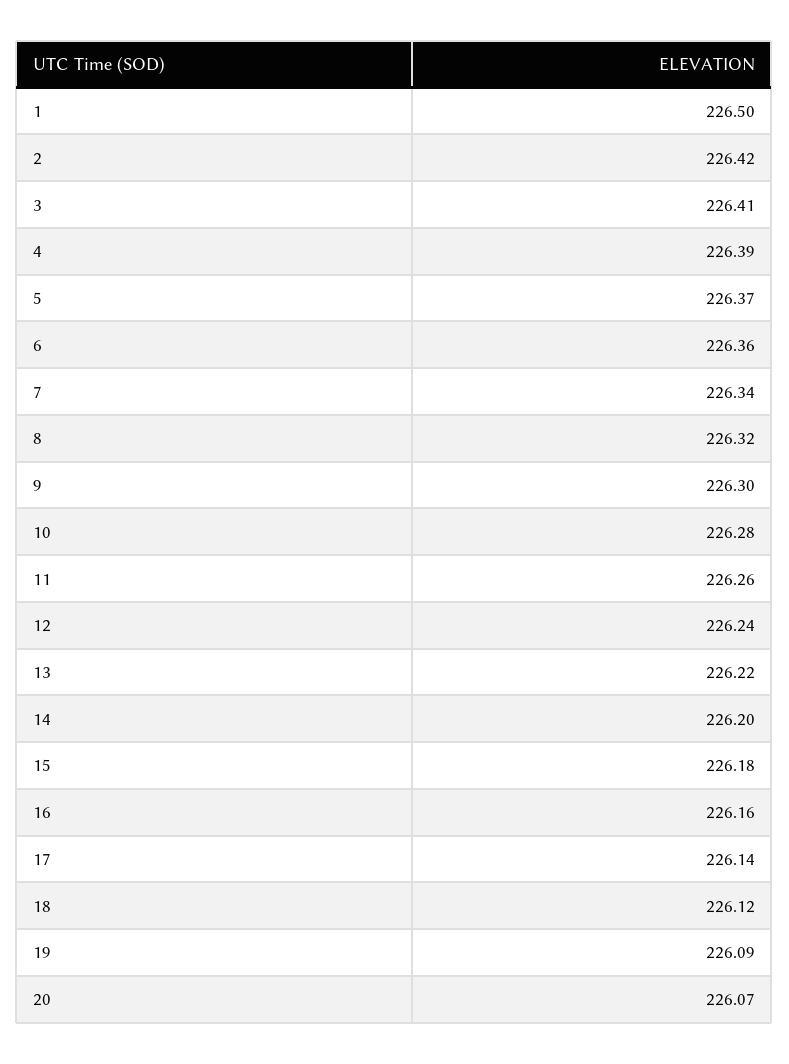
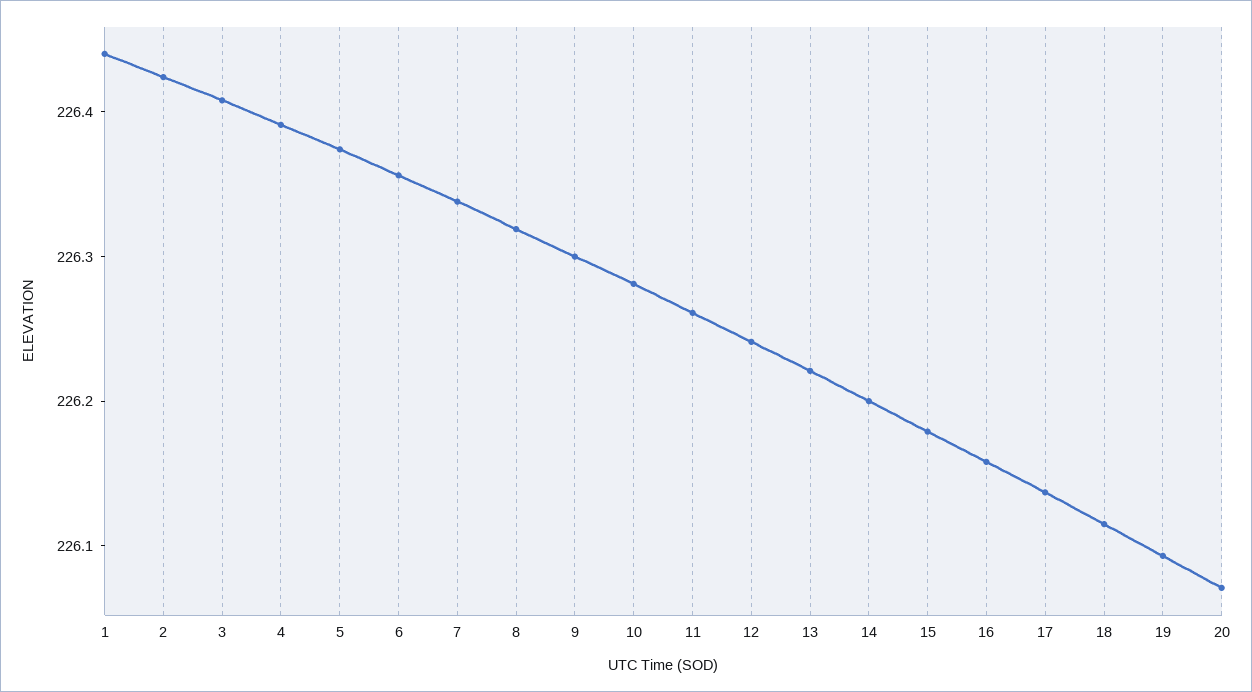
  {
-   "1": 226.5,
+   "1": 226.44,
    "2": 226.42,
    "3": 226.41,
    "4": 226.39,
    "5": 226.37,
    "6": 226.36,
    "7": 226.34,
    "8": 226.32,
    "9": 226.3,
    "10": 226.28,
    "11": 226.26,
    "12": 226.24,
    "13": 226.22,
    "14": 226.2,
    "15": 226.18,
    "16": 226.16,
    "17": 226.14,
    "18": 226.12,
    "19": 226.09,
    "20": 226.07
  }

